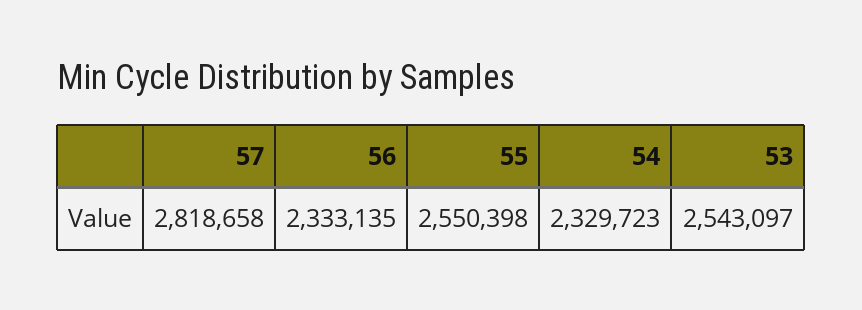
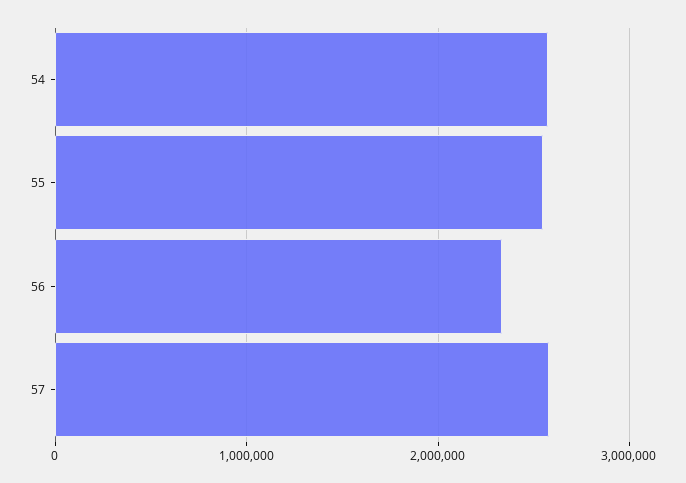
  {
-   "57": 2818658,
+   "57": 2600000,
    "56": 2333135,
    "55": 2550398,
-   "54": 2329723,
+   "54": 2600000
-   "53": 2543097
  }

